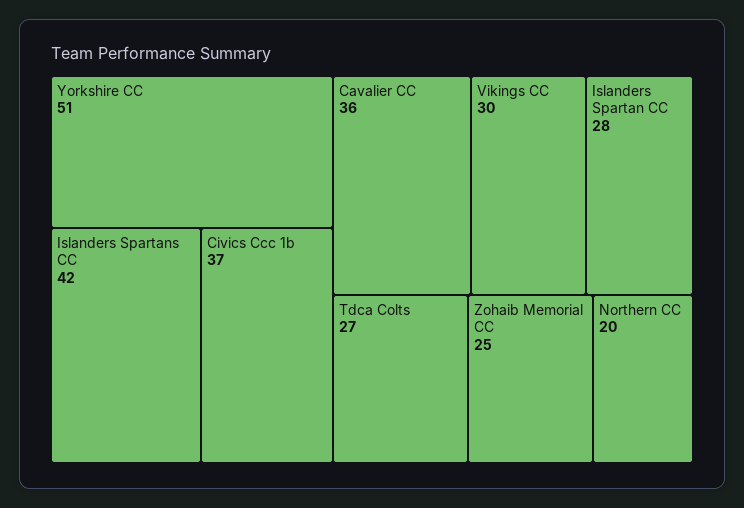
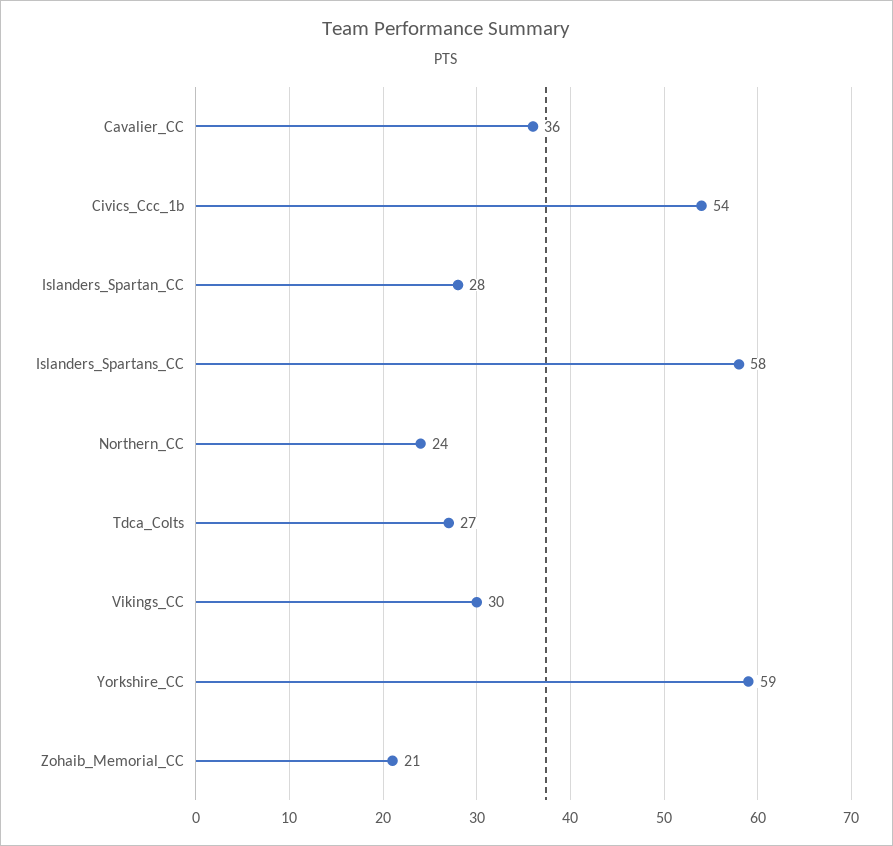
  {
-   "Yorkshire CC": 51,
+   "Yorkshire CC": 59,
-   "Islanders Spartans CC": 42,
+   "Islanders Spartans CC": 58,
-   "Civics Ccc 1b": 37,
+   "Civics Ccc 1b": 54,
    "Cavalier CC": 36,
    "Vikings CC": 30,
    "Islanders Spartan CC": 28,
    "Tdca Colts": 27,
-   "Zohaib Memorial CC": 25,
+   "Zohaib Memorial CC": 21,
-   "Northern CC": 20
+   "Northern CC": 24
  }

